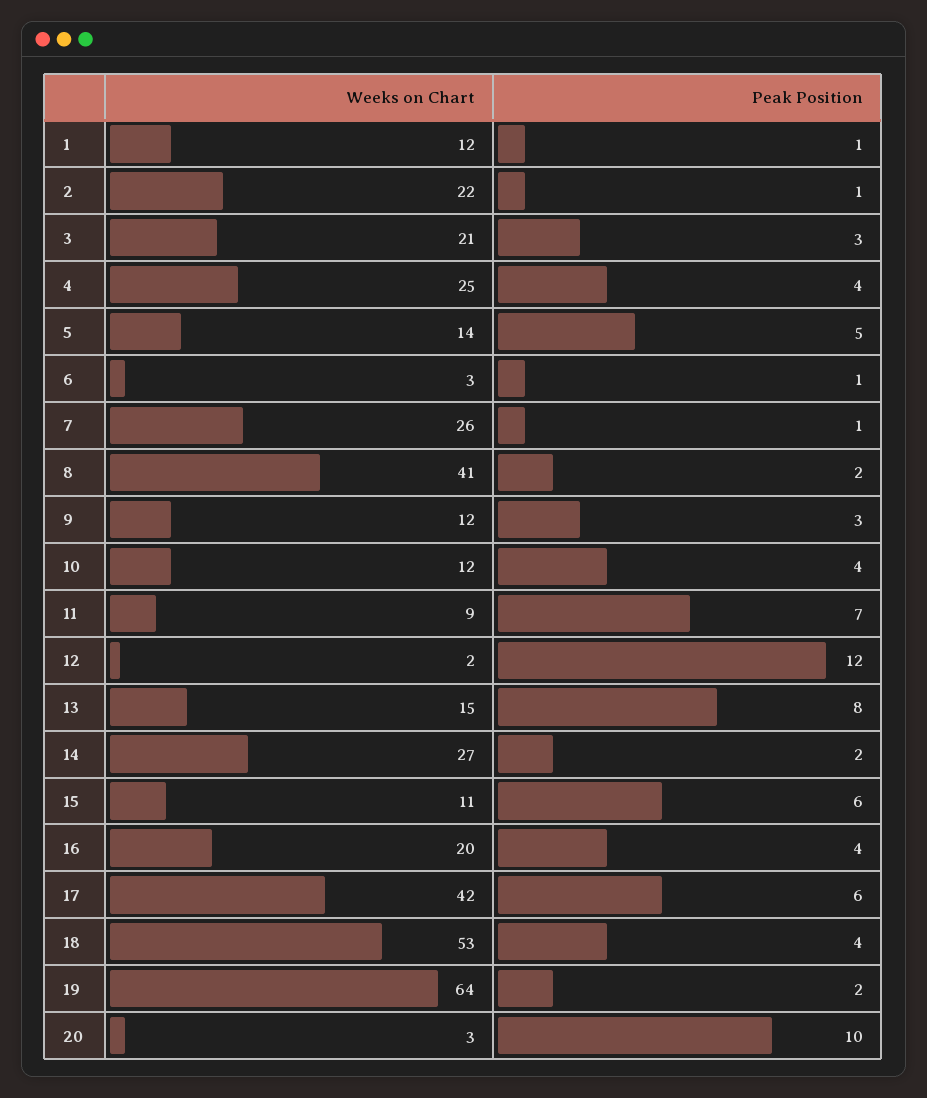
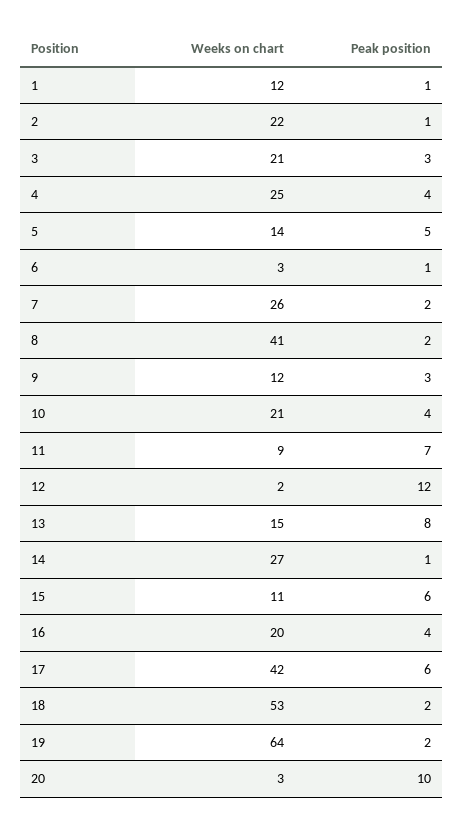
  {
    "Weeks on Chart": {
      "1": 12,
      "2": 22,
      "3": 21,
      "4": 25,
      "5": 14,
      "6": 3,
      "7": 26,
      "8": 41,
      "9": 12,
-     "10": 12,
+     "10": 21,
      "11": 9,
      "12": 2,
      "13": 15,
      "14": 27,
      "15": 11,
      "16": 20,
      "17": 42,
      "18": 53,
      "19": 64,
      "20": 3
    },
    "Peak Position": {
      "1": 1,
      "2": 1,
      "3": 3,
      "4": 4,
      "5": 5,
      "6": 1,
-     "7": 1,
+     "7": 2,
      "8": 2,
      "9": 3,
      "10": 4,
      "11": 7,
      "12": 12,
      "13": 8,
-     "14": 2,
+     "14": 1,
      "15": 6,
      "16": 4,
      "17": 6,
-     "18": 4,
+     "18": 2,
      "19": 2,
      "20": 10
    }
  }

